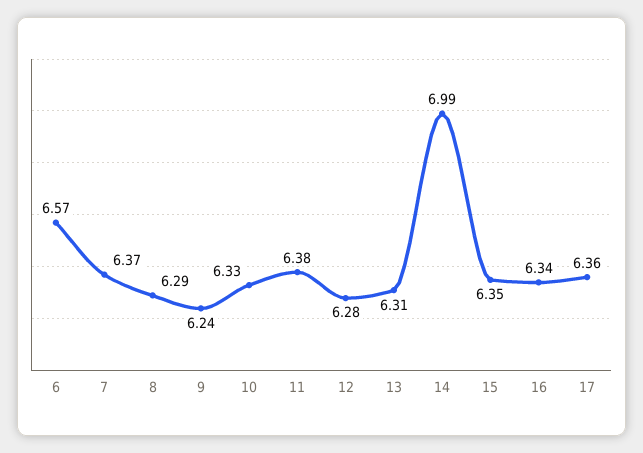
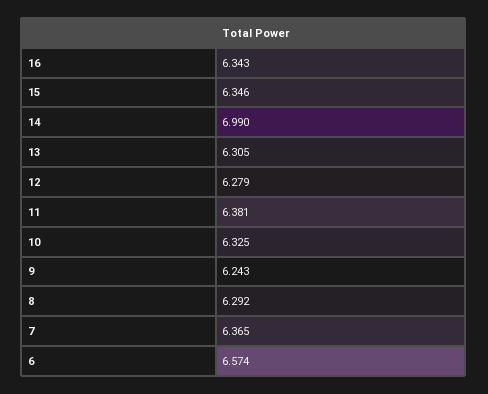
  {
    "6": 6.574,
    "7": 6.365,
    "8": 6.292,
    "9": 6.243,
    "10": 6.325,
    "11": 6.381,
    "12": 6.279,
    "13": 6.305,
    "14": 6.99,
    "15": 6.346,
-   "16": 6.343,
+   "16": 6.343
-   "17": 6.36
  }

